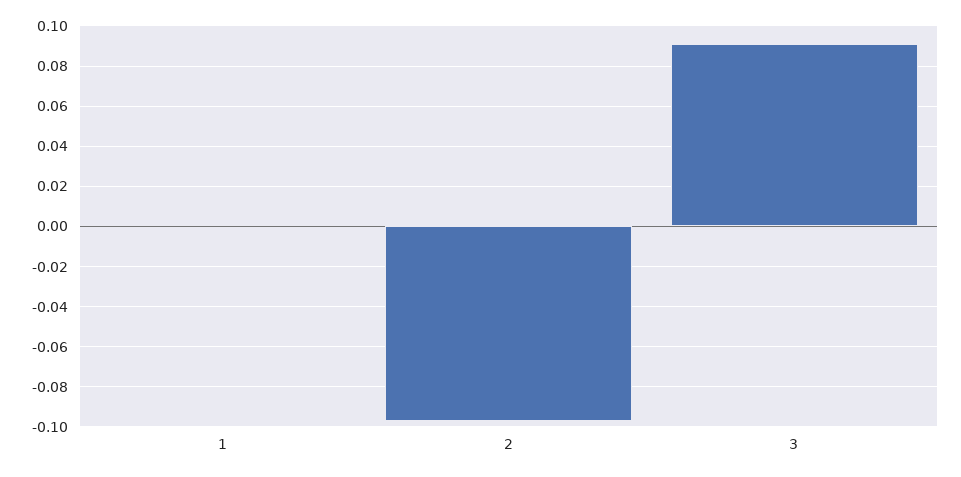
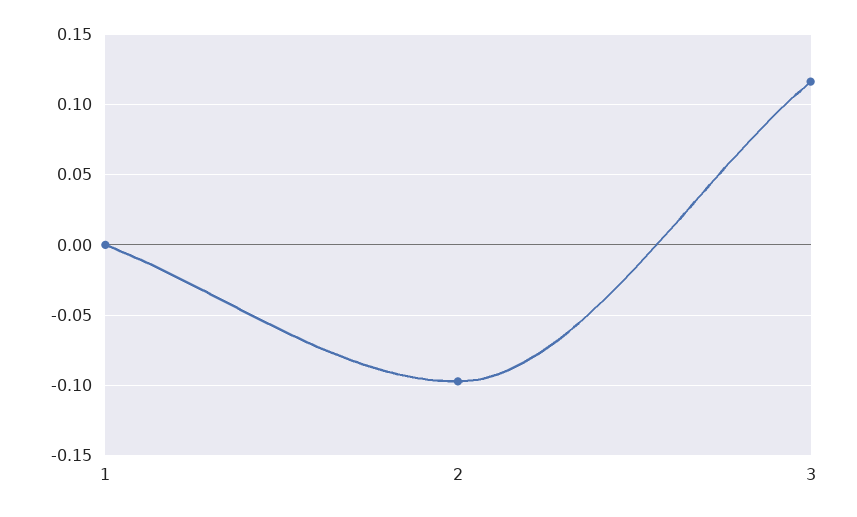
  {
    "1": 0,
    "2": -0.095,
-   "3": 0.09
+   "3": 0.115
  }

